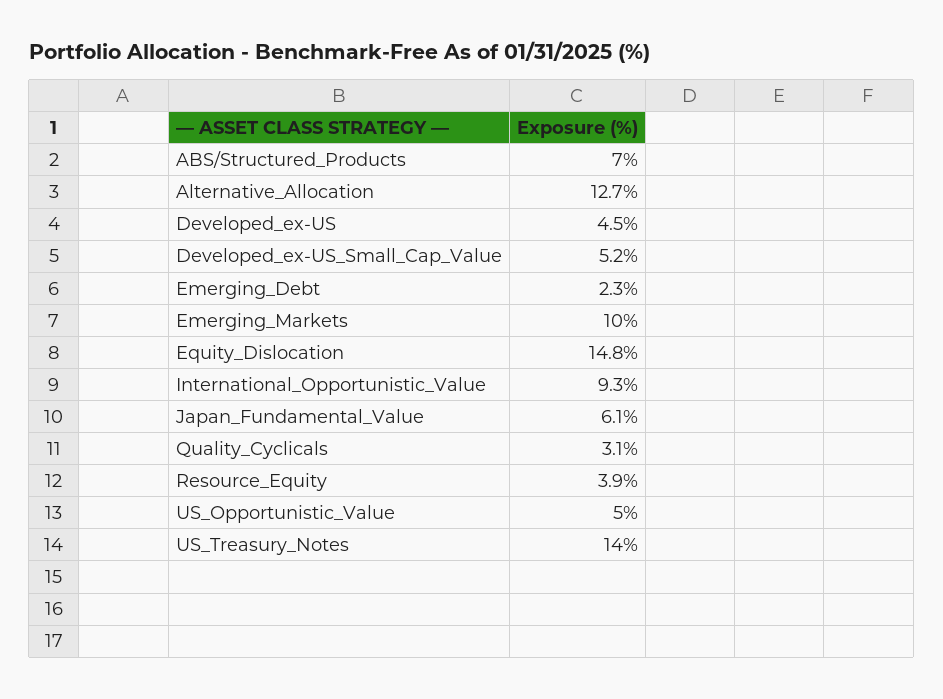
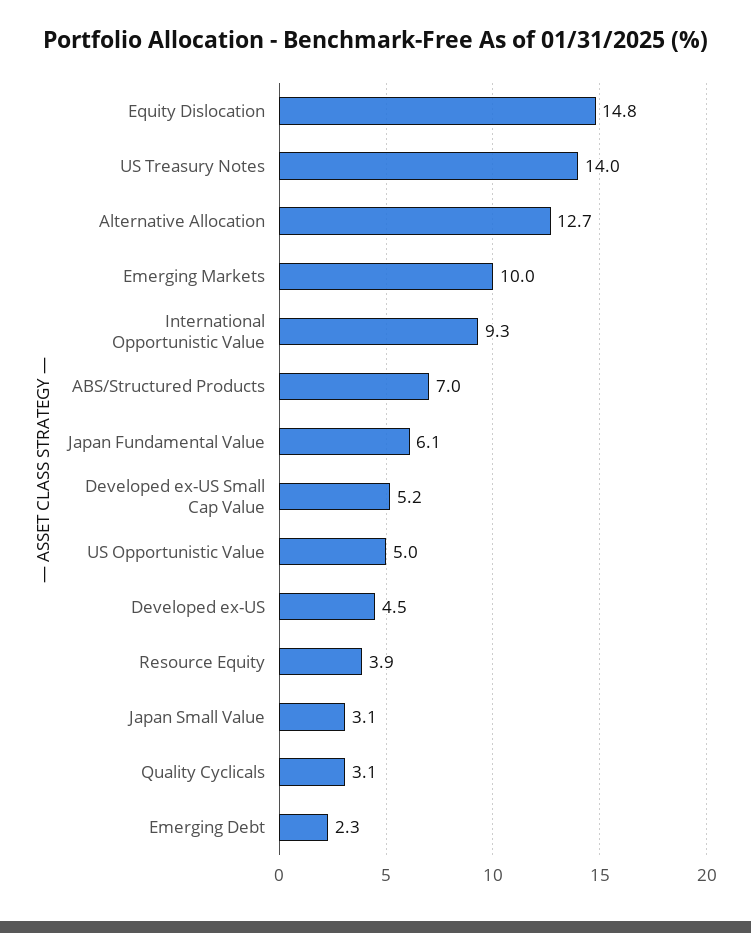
  {
    "ABS/Structured_Products": 7,
    "Alternative_Allocation": 12.7,
    "Developed_ex-US": 4.5,
    "Developed_ex-US_Small_Cap_Value": 5.2,
    "Emerging_Debt": 2.3,
    "Emerging_Markets": 10,
    "Equity_Dislocation": 14.8,
    "International_Opportunistic_Value": 9.3,
    "Japan_Fundamental_Value": 6.1,
    "Quality_Cyclicals": 3.1,
    "Resource_Equity": 3.9,
    "US_Opportunistic_Value": 5,
-   "US_Treasury_Notes": 14
+   "US_Treasury_Notes": 14,
+   "Japan Small Value": 3.1
  }

